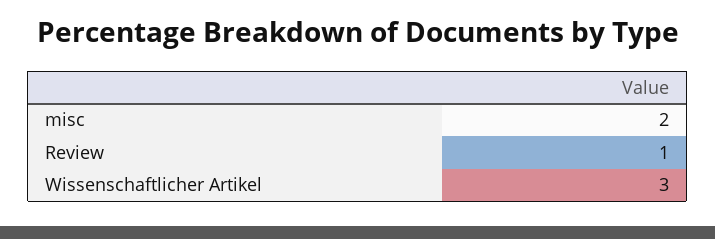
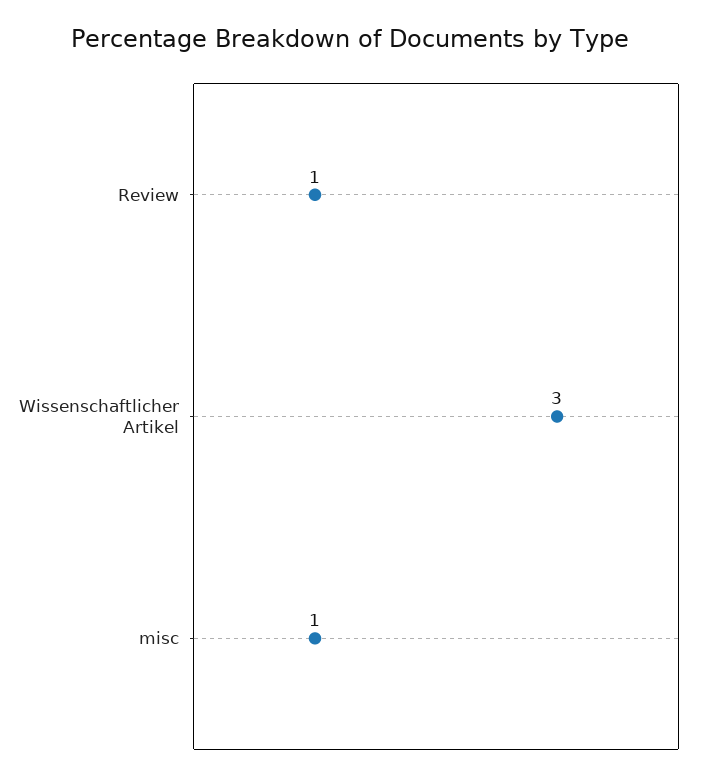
  {
-   "misc": 2,
+   "misc": 1,
    "Review": 1,
    "Wissenschaftlicher Artikel": 3
  }

